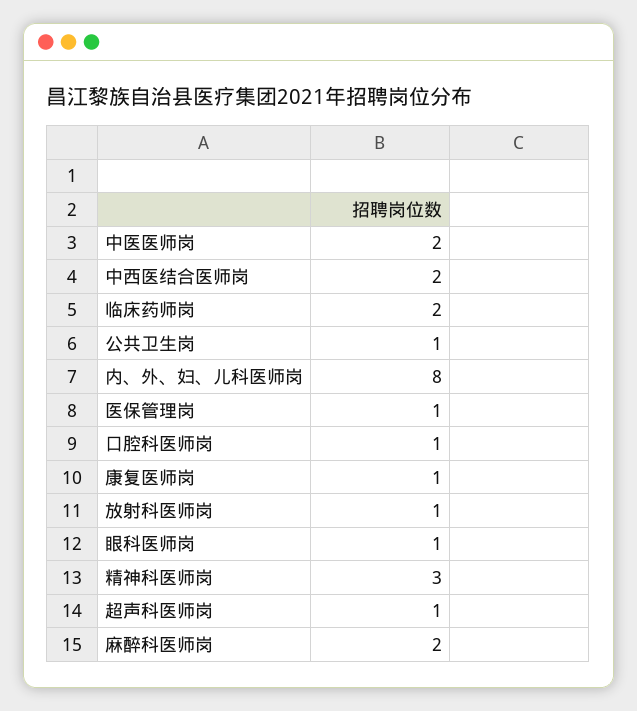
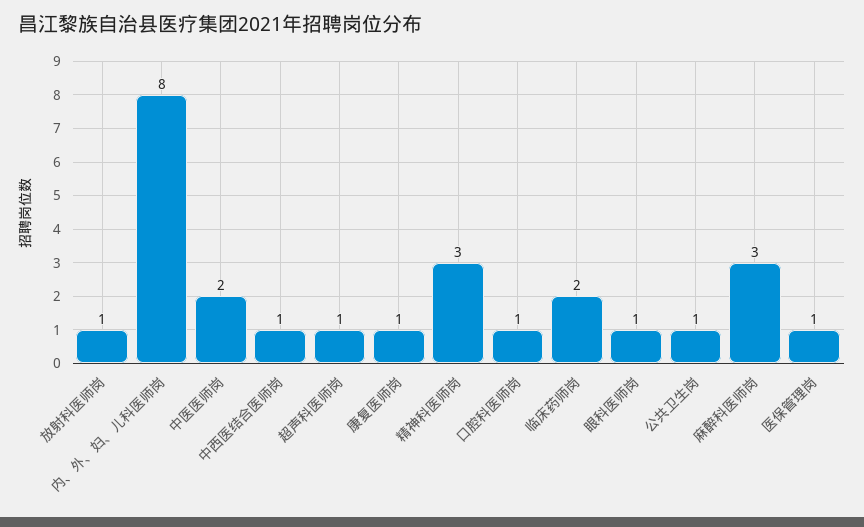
  {
    "中医医师岗": 2,
-   "中西医结合医师岗": 2,
+   "中西医结合医师岗": 1,
    "临床药师岗": 2,
    "公共卫生岗": 1,
    "内、外、妇、儿科医师岗": 8,
    "医保管理岗": 1,
    "口腔科医师岗": 1,
    "康复医师岗": 1,
    "放射科医师岗": 1,
    "眼科医师岗": 1,
    "精神科医师岗": 3,
    "超声科医师岗": 1,
-   "麻醉科医师岗": 2
+   "麻醉科医师岗": 3
  }

